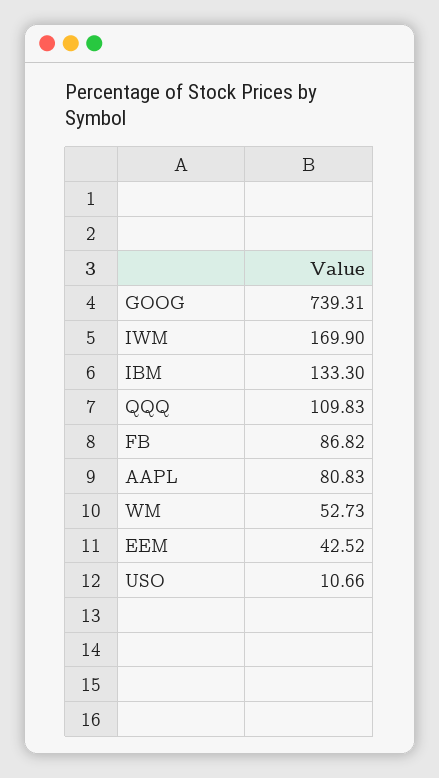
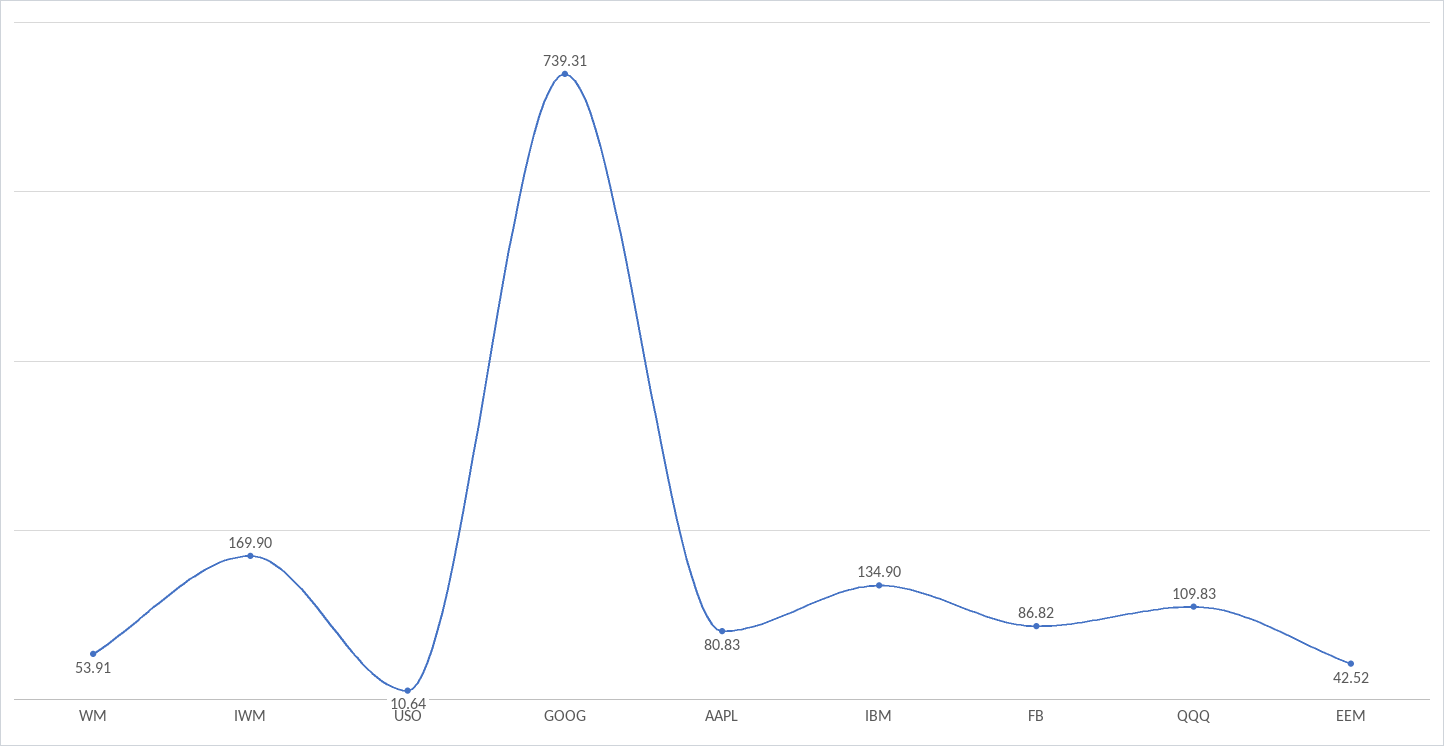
  {
    "GOOG": 739.31,
    "IWM": 169.9,
-   "IBM": 133.3,
+   "IBM": 134.9,
    "QQQ": 109.83,
    "FB": 86.82,
    "AAPL": 80.83,
-   "WM": 52.73,
+   "WM": 53.91,
    "EEM": 42.52,
-   "USO": 10.66
+   "USO": 10.64
  }

